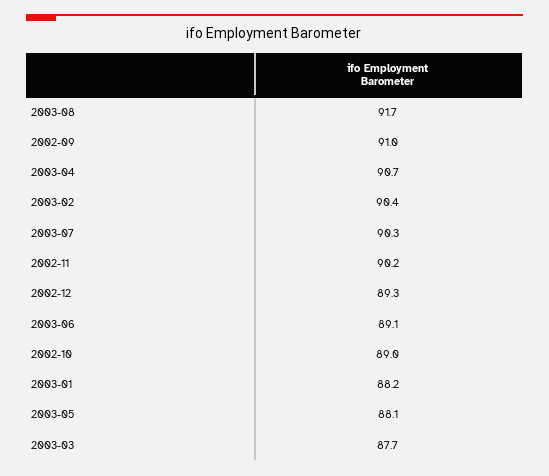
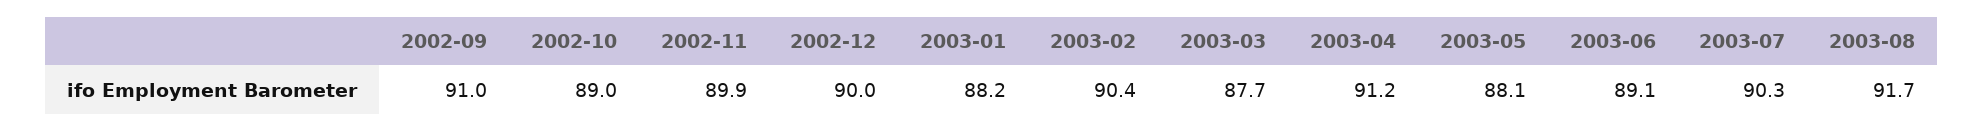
  {
    "2003-08": 91.7,
    "2002-09": 91,
-   "2003-04": 90.7,
+   "2003-04": 91.2,
    "2003-02": 90.4,
    "2003-07": 90.3,
-   "2002-11": 90.2,
+   "2002-11": 89.9,
-   "2002-12": 89.3,
+   "2002-12": 90,
    "2003-06": 89.1,
    "2002-10": 89,
    "2003-01": 88.2,
    "2003-05": 88.1,
    "2003-03": 87.7
  }

